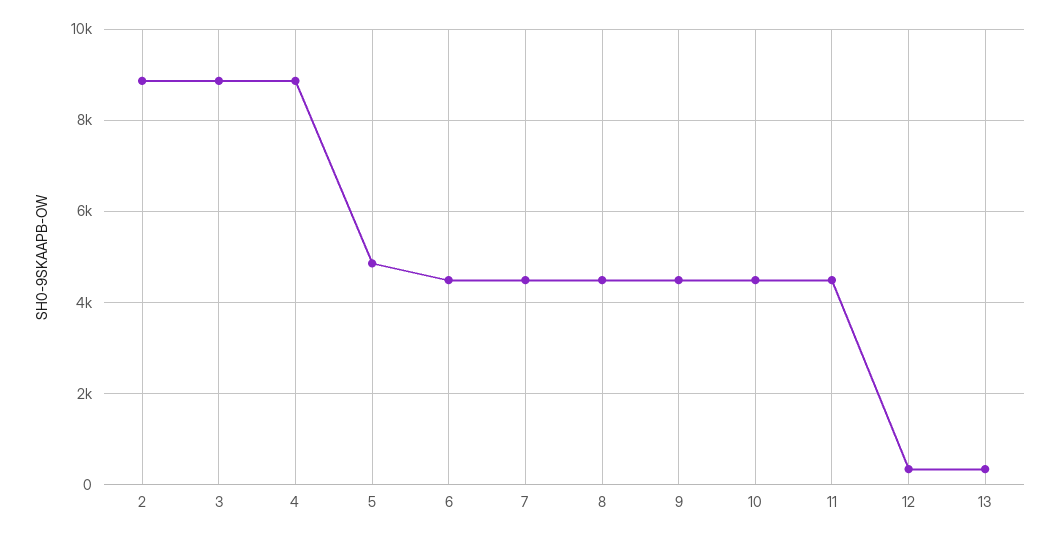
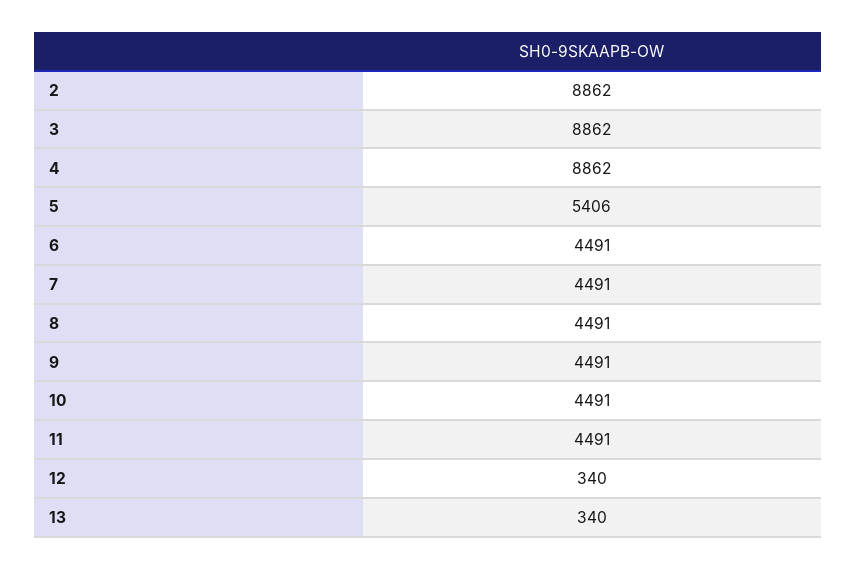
  {
    "2": 8862,
    "3": 8862,
    "4": 8862,
-   "5": 4800,
+   "5": 5406,
    "6": 4491,
    "7": 4491,
    "8": 4491,
    "9": 4491,
    "10": 4491,
    "11": 4491,
    "12": 340,
    "13": 340
  }

